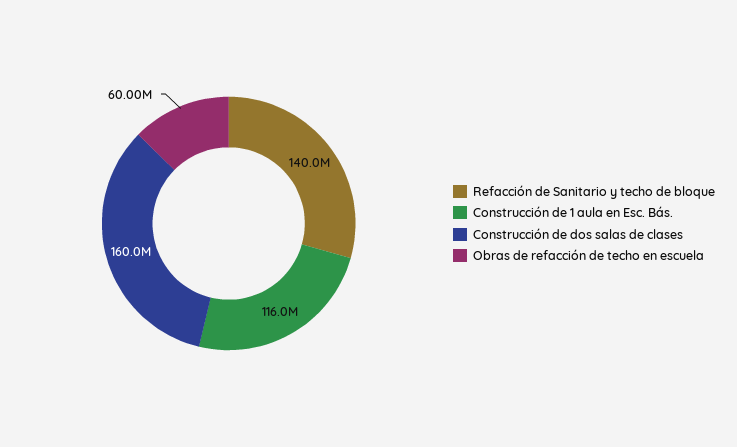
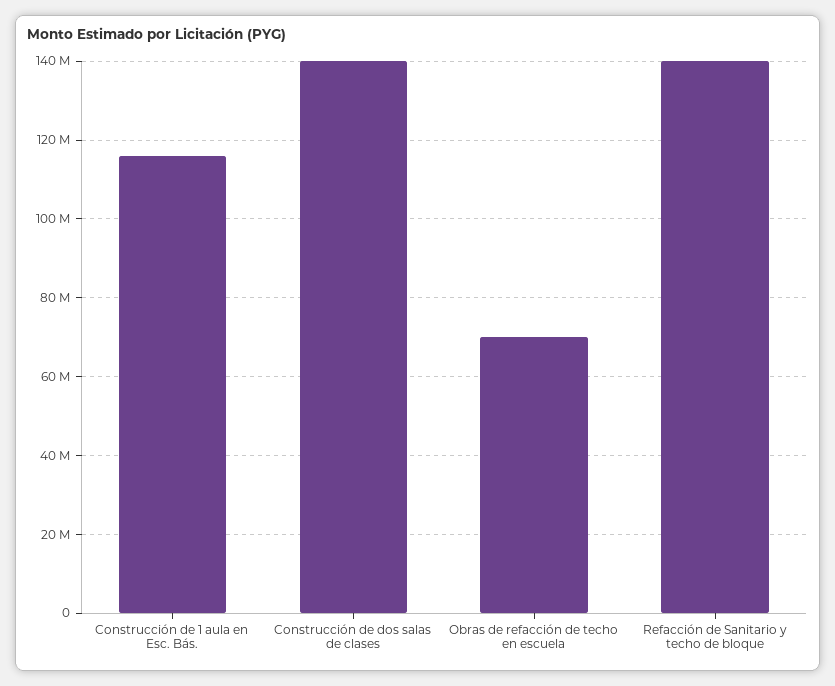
  {
    "Refacción de Sanitario y techo de bloque": 140000000,
    "Construcción de 1 aula en Esc. Bás.": 116000000,
-   "Construcción de dos salas de clases": 160000000,
+   "Construcción de dos salas de clases": 140000000,
-   "Obras de refacción de techo en escuela": 60000000
+   "Obras de refacción de techo en escuela": 70000000
  }

